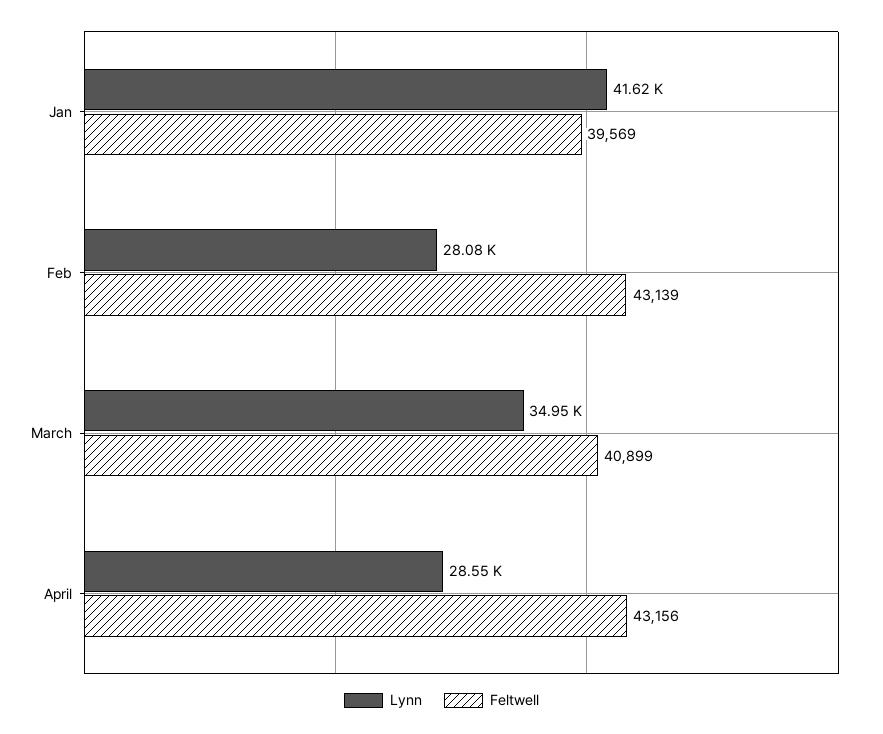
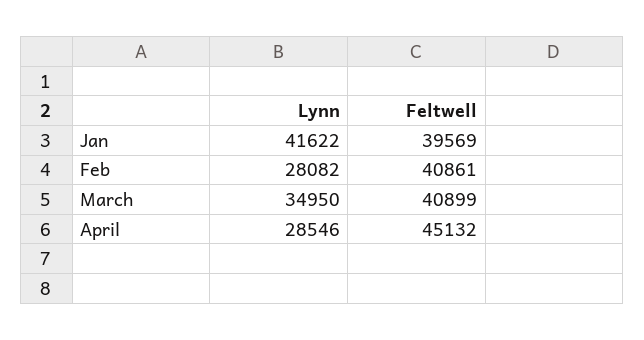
  {
    "Lynn": {
      "Jan": 41622,
      "Feb": 28082,
      "March": 34950,
      "April": 28546
    },
    "Feltwell": {
      "Jan": 39569,
-     "Feb": 43139,
+     "Feb": 40861,
      "March": 40899,
-     "April": 43156
+     "April": 45132
    }
  }

